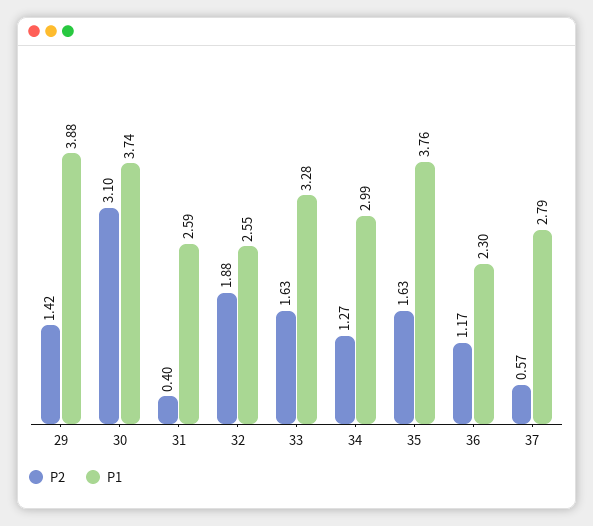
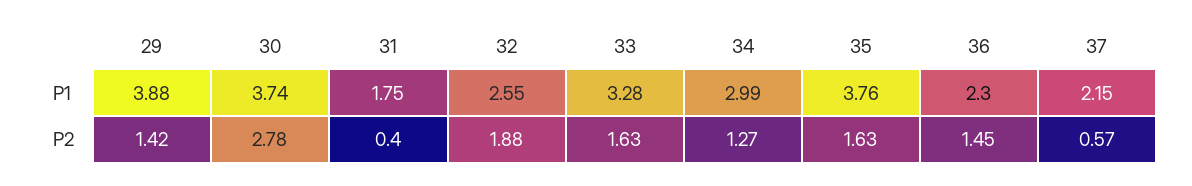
  {
    "P2": {
      "29": 1.42,
-     "30": 3.1,
+     "30": 2.78,
      "31": 0.4,
      "32": 1.88,
      "33": 1.63,
      "34": 1.27,
      "35": 1.63,
-     "36": 1.17,
+     "36": 1.45,
      "37": 0.57
    },
    "P1": {
      "29": 3.88,
      "30": 3.74,
-     "31": 2.59,
+     "31": 1.75,
      "32": 2.55,
      "33": 3.28,
      "34": 2.99,
      "35": 3.76,
      "36": 2.3,
-     "37": 2.79
+     "37": 2.15
    }
  }

